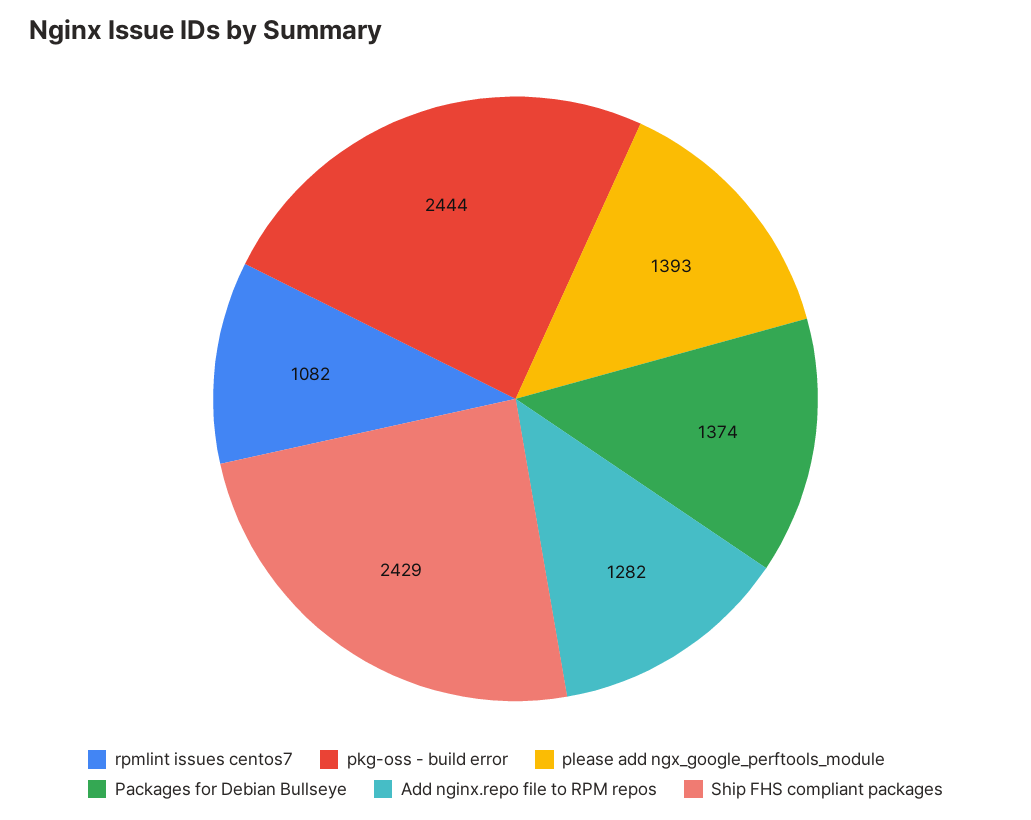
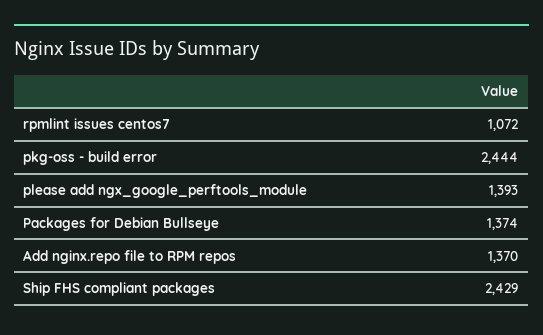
  {
-   "rpmlint issues centos7": 1082,
+   "rpmlint issues centos7": 1072,
    "pkg-oss - build error": 2444,
    "please add ngx_google_perftools_module": 1393,
    "Packages for Debian Bullseye": 1374,
-   "Add nginx.repo file to RPM repos": 1282,
+   "Add nginx.repo file to RPM repos": 1370,
    "Ship FHS compliant packages": 2429
  }

